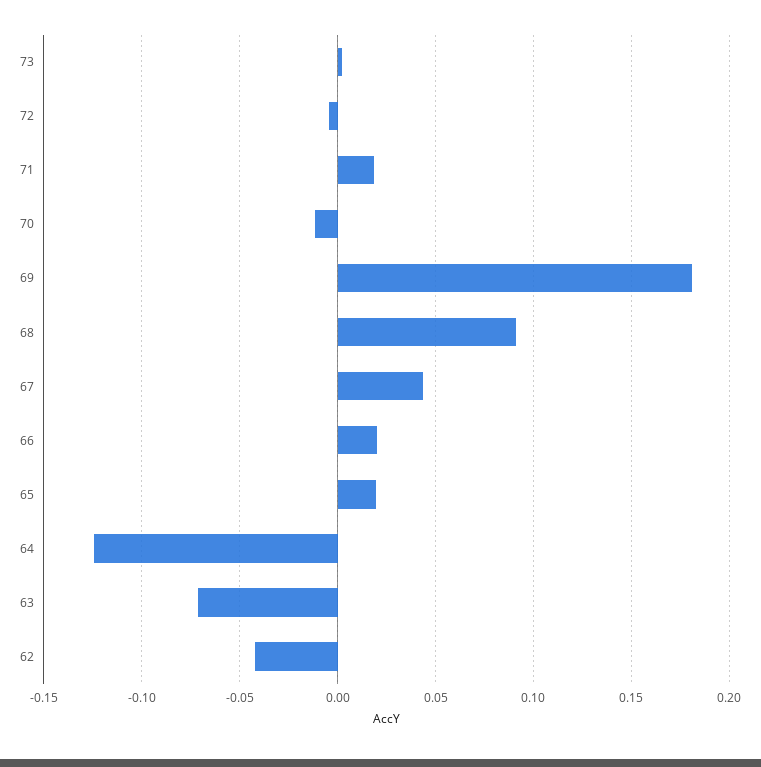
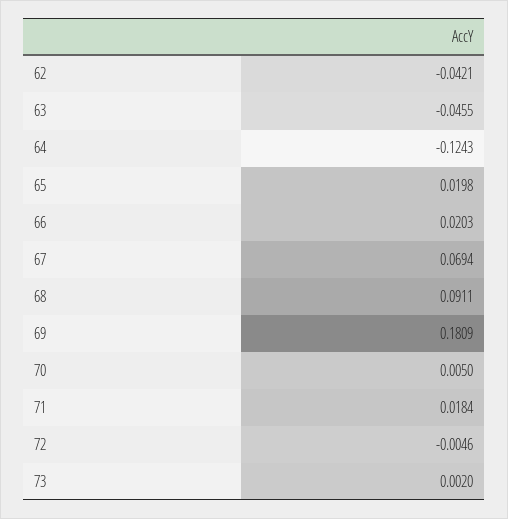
  {
    "73": 0.002,
    "72": -0.0046,
    "71": 0.0184,
-   "70": -0.01,
+   "70": 0.005,
    "69": 0.1809,
    "68": 0.0911,
-   "67": 0.045,
+   "67": 0.0694,
    "66": 0.0203,
    "65": 0.0198,
    "64": -0.1243,
-   "63": -0.07,
+   "63": -0.0455,
    "62": -0.0421
  }

